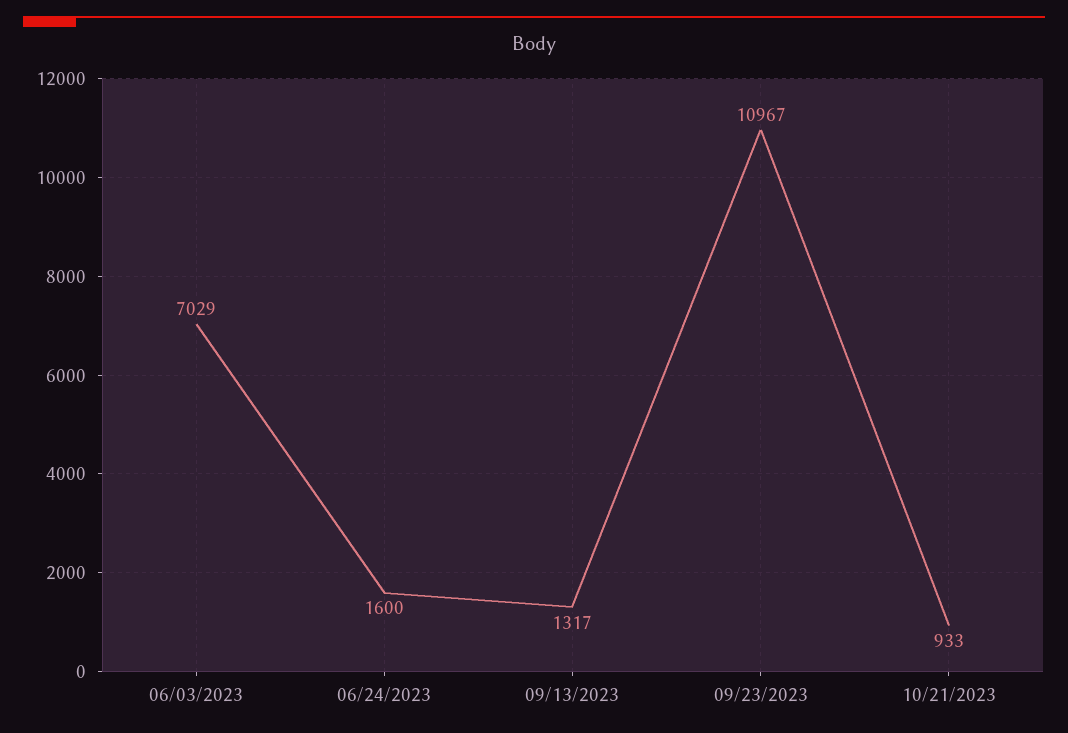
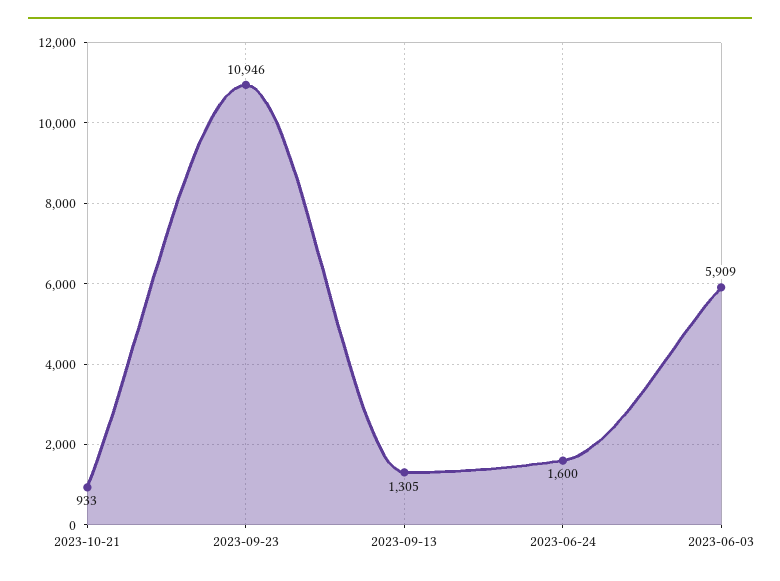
  {
-   "06/03/2023": 7029,
+   "06/03/2023": 5909,
    "06/24/2023": 1600,
-   "09/13/2023": 1317,
+   "09/13/2023": 1305,
-   "09/23/2023": 10967,
+   "09/23/2023": 10946,
    "10/21/2023": 933
  }

